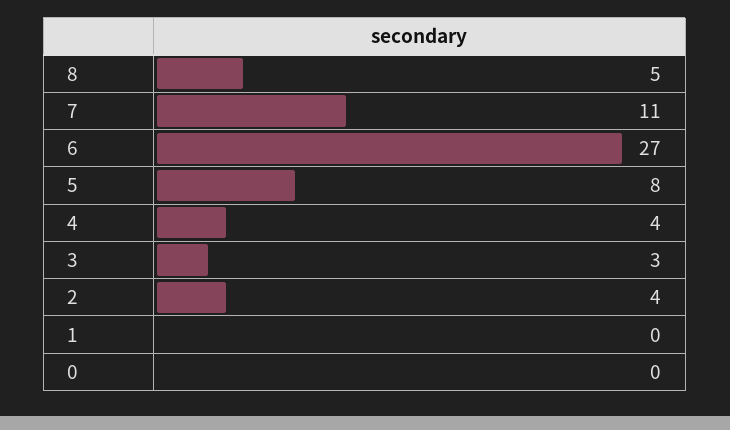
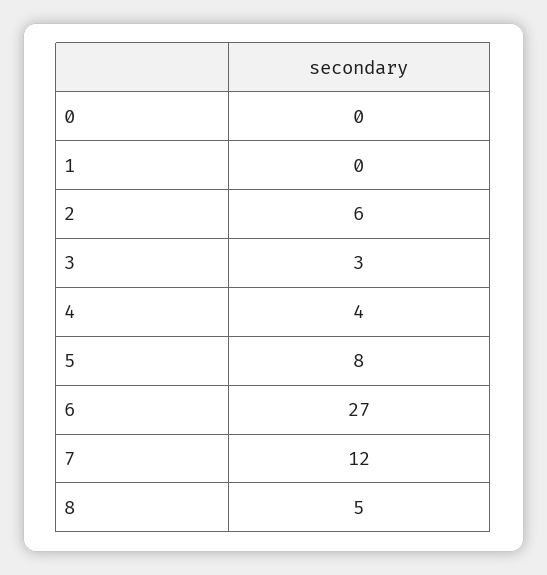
  {
    "8": 5,
-   "7": 11,
+   "7": 12,
    "6": 27,
    "5": 8,
    "4": 4,
    "3": 3,
-   "2": 4,
+   "2": 6,
    "1": 0,
    "0": 0
  }

